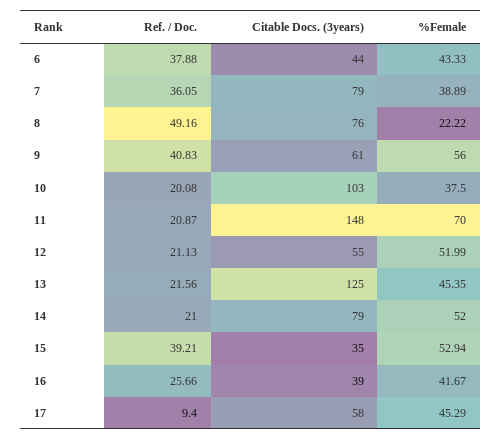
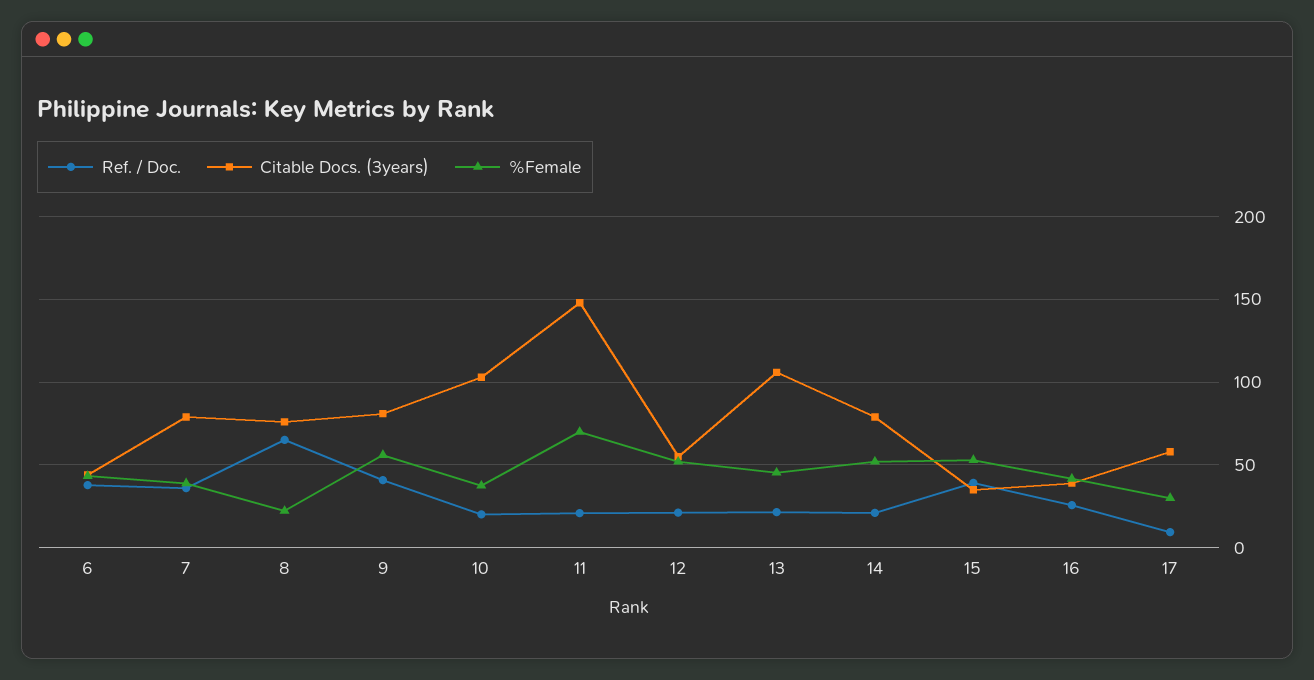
  {
    "Ref. / Doc.": {
      "6": 37.88,
      "7": 36.05,
-     "8": 49.16,
+     "8": 65,
      "9": 40.83,
      "10": 20.08,
      "11": 20.87,
      "12": 21.13,
      "13": 21.56,
      "14": 21,
      "15": 39.21,
      "16": 25.66,
      "17": 9.4
    },
    "Citable Docs. (3years)": {
      "6": 44,
      "7": 79,
      "8": 76,
-     "9": 61,
+     "9": 80,
      "10": 103,
      "11": 148,
      "12": 55,
-     "13": 125,
+     "13": 105,
      "14": 79,
      "15": 35,
      "16": 39,
      "17": 58
    },
    "%Female": {
      "6": 43.33,
      "7": 38.89,
      "8": 22.22,
      "9": 56,
      "10": 37.5,
      "11": 70,
      "12": 51.99,
      "13": 45.35,
      "14": 52,
      "15": 52.94,
      "16": 41.67,
-     "17": 45.29
+     "17": 30
    }
  }

